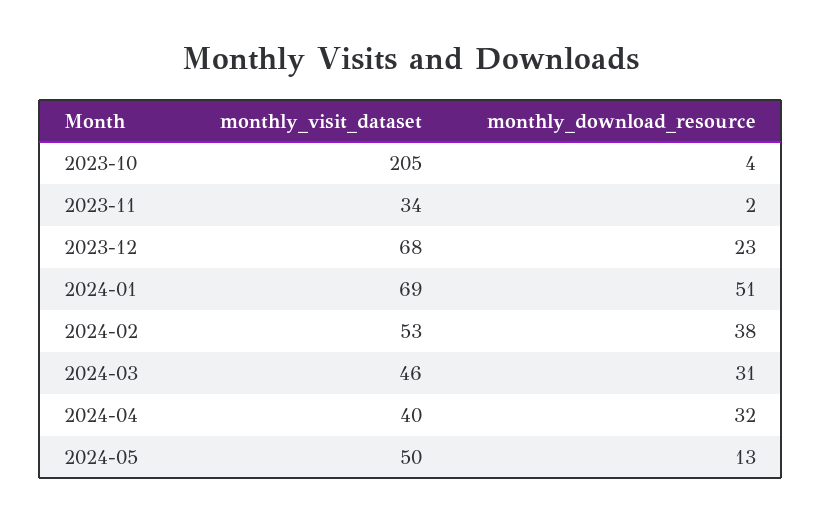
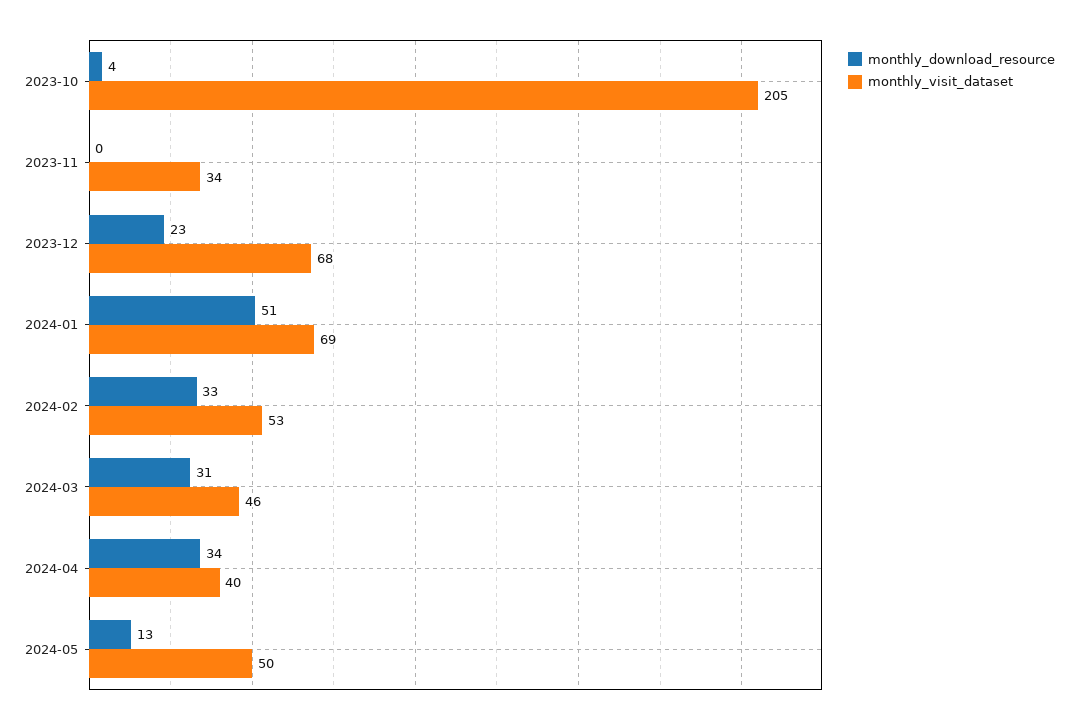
  {
    "monthly_visit_dataset": {
      "2023-10": 205,
      "2023-11": 34,
      "2023-12": 68,
      "2024-01": 69,
      "2024-02": 53,
      "2024-03": 46,
      "2024-04": 40,
      "2024-05": 50
    },
    "monthly_download_resource": {
      "2023-10": 4,
-     "2023-11": 2,
+     "2023-11": 0,
      "2023-12": 23,
      "2024-01": 51,
-     "2024-02": 38,
+     "2024-02": 33,
      "2024-03": 31,
-     "2024-04": 32,
+     "2024-04": 34,
      "2024-05": 13
    }
  }

